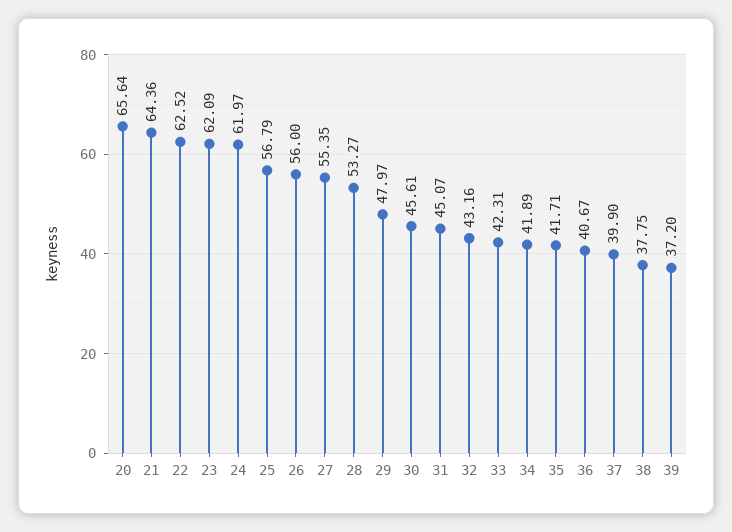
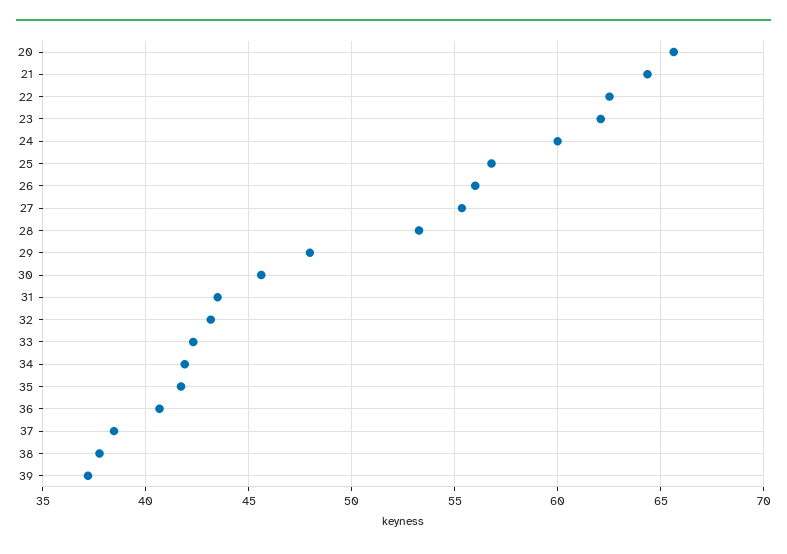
  {
    "20": 65.64,
    "21": 64.36,
    "22": 62.52,
    "23": 62.09,
-   "24": 61.97,
+   "24": 60,
    "25": 56.79,
    "26": 56,
    "27": 55.35,
    "28": 53.27,
    "29": 47.97,
    "30": 45.61,
-   "31": 45.07,
+   "31": 43.5,
    "32": 43.16,
    "33": 42.31,
    "34": 41.89,
    "35": 41.71,
    "36": 40.67,
-   "37": 39.9,
+   "37": 38.5,
    "38": 37.75,
    "39": 37.2
  }

